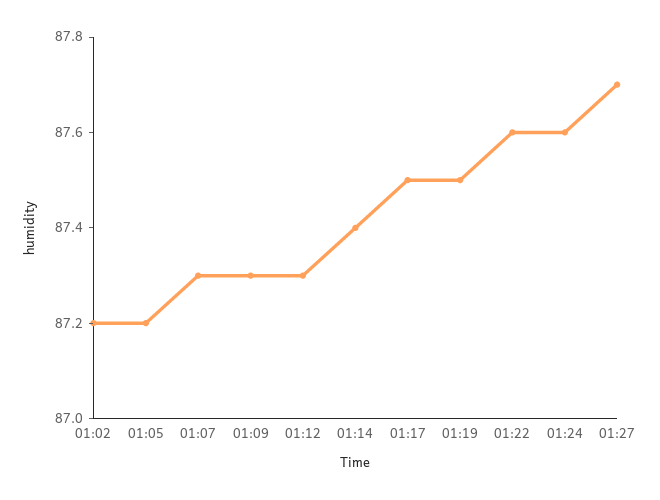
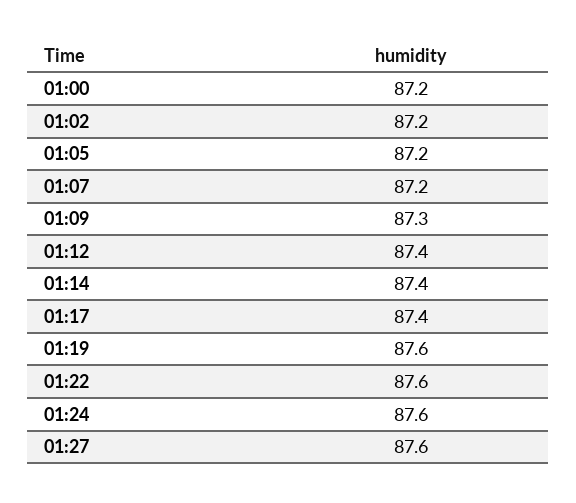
  {
    "01:02": 87.2,
    "01:05": 87.2,
-   "01:07": 87.3,
+   "01:07": 87.2,
    "01:09": 87.3,
-   "01:12": 87.3,
+   "01:12": 87.4,
    "01:14": 87.4,
-   "01:17": 87.5,
+   "01:17": 87.4,
-   "01:19": 87.5,
+   "01:19": 87.6,
    "01:22": 87.6,
    "01:24": 87.6,
-   "01:27": 87.7
+   "01:27": 87.6,
+   "01:00": 87.2
  }

